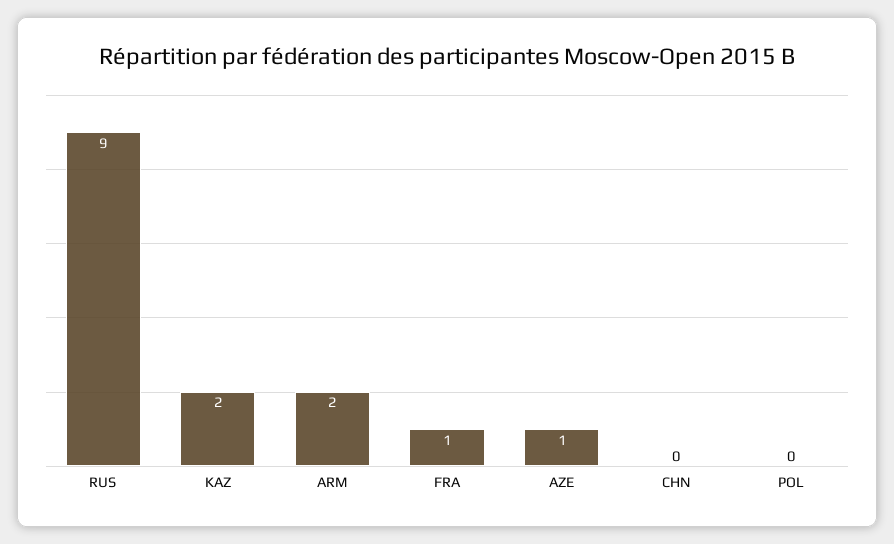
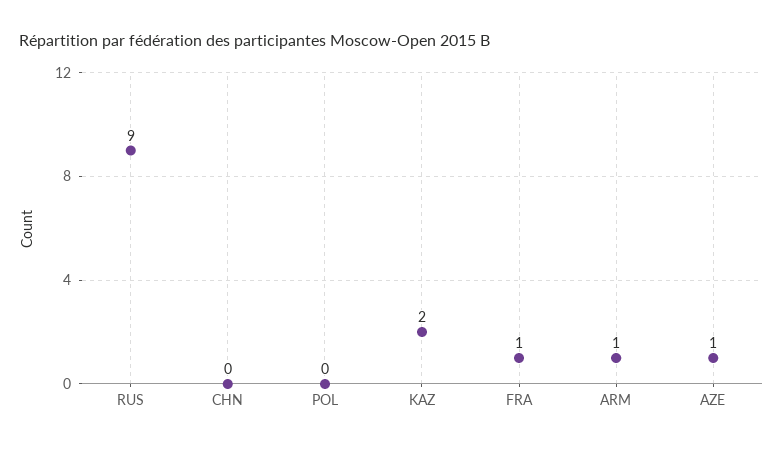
  {
    "RUS": 9,
    "KAZ": 2,
-   "ARM": 2,
+   "ARM": 1,
    "FRA": 1,
    "AZE": 1,
    "CHN": 0,
    "POL": 0
  }

